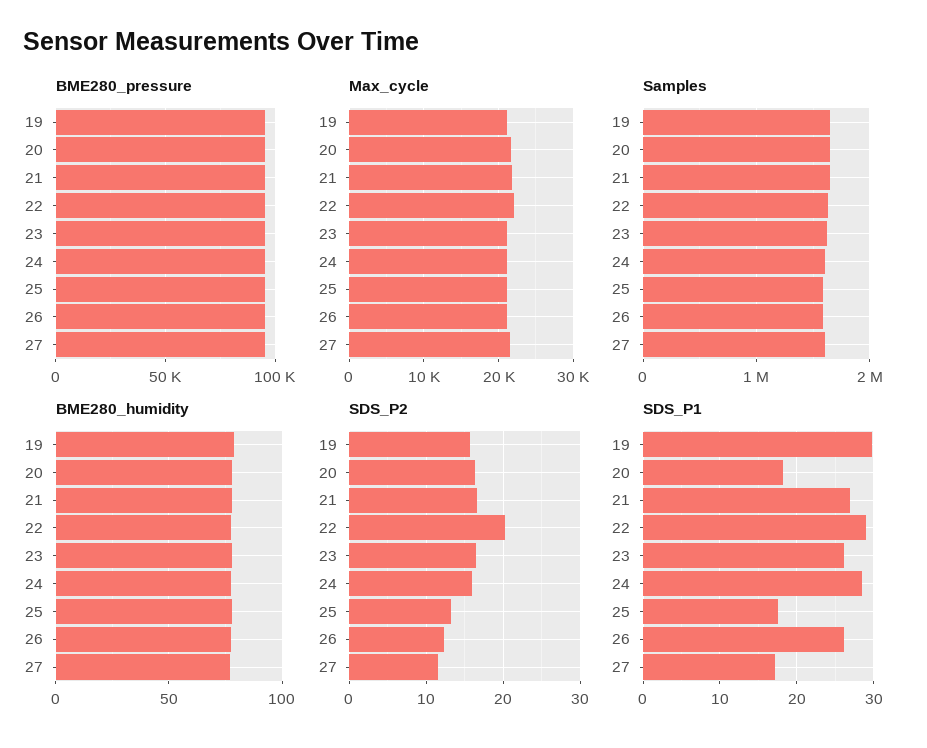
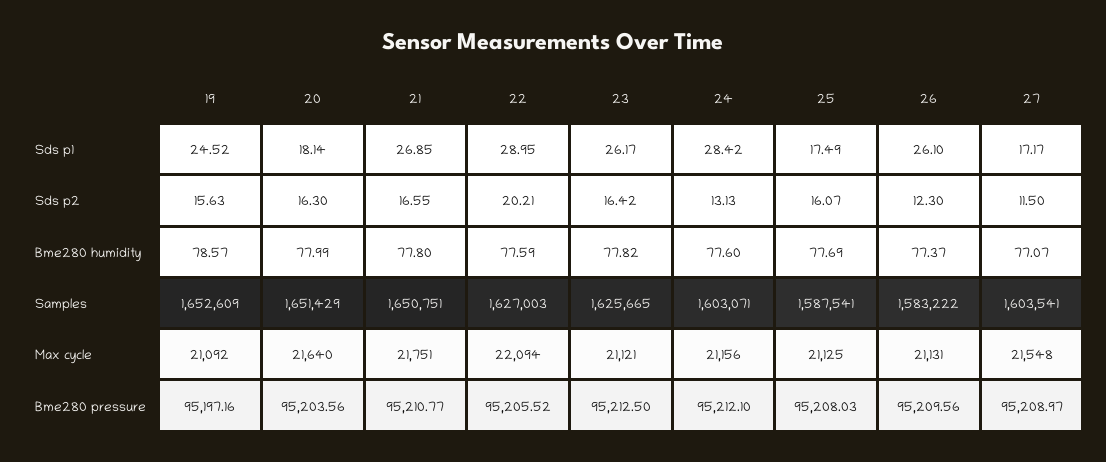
  {
    "BME280_pressure": {
      "19": 95197.16,
      "20": 95203.56,
      "21": 95210.77,
      "22": 95205.52,
      "23": 95212.5,
      "24": 95212.1,
      "25": 95208.03,
      "26": 95209.56,
      "27": 95208.97
    },
    "Max_cycle": {
      "19": 21092,
      "20": 21640,
      "21": 21751,
      "22": 22094,
      "23": 21121,
      "24": 21156,
      "25": 21125,
      "26": 21131,
      "27": 21548
    },
    "Samples": {
      "19": 1652609,
      "20": 1651429,
      "21": 1650751,
      "22": 1627003,
      "23": 1625665,
      "24": 1603071,
      "25": 1587541,
      "26": 1583222,
      "27": 1603541
    },
    "BME280_humidity": {
      "19": 78.57,
      "20": 77.99,
      "21": 77.8,
      "22": 77.59,
      "23": 77.82,
      "24": 77.6,
      "25": 77.69,
      "26": 77.37,
      "27": 77.07
    },
    "SDS_P2": {
      "19": 15.63,
      "20": 16.3,
      "21": 16.55,
      "22": 20.21,
      "23": 16.42,
-     "24": 16,
+     "24": 13.13,
-     "25": 13,
+     "25": 16.07,
      "26": 12.3,
      "27": 11.5
    },
    "SDS_P1": {
-     "19": 30,
+     "19": 24.52,
      "20": 18.14,
      "21": 26.85,
      "22": 28.95,
      "23": 26.17,
      "24": 28.42,
      "25": 17.49,
      "26": 26.1,
      "27": 17.17
    }
  }

